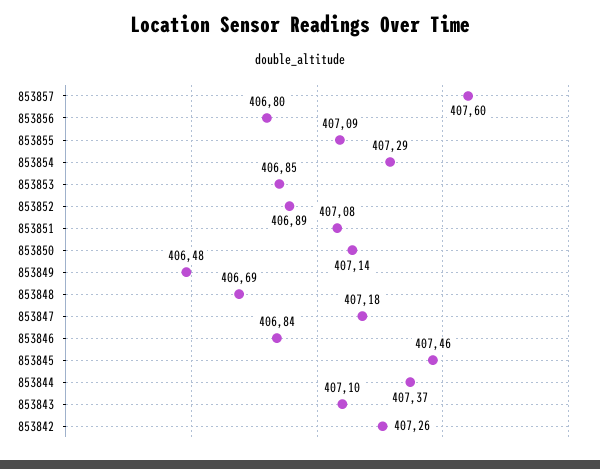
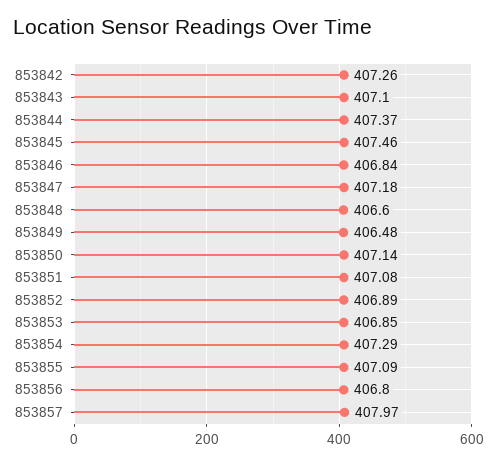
  {
-   "853857": 407.6,
+   "853857": 407.97,
    "853856": 406.8,
    "853855": 407.09,
    "853854": 407.29,
    "853853": 406.85,
    "853852": 406.89,
    "853851": 407.08,
    "853850": 407.14,
    "853849": 406.48,
-   "853848": 406.69,
+   "853848": 406.6,
    "853847": 407.18,
    "853846": 406.84,
    "853845": 407.46,
    "853844": 407.37,
    "853843": 407.1,
    "853842": 407.26
  }

